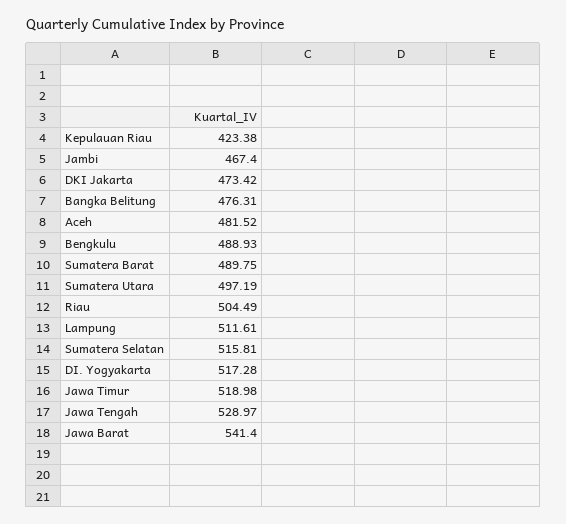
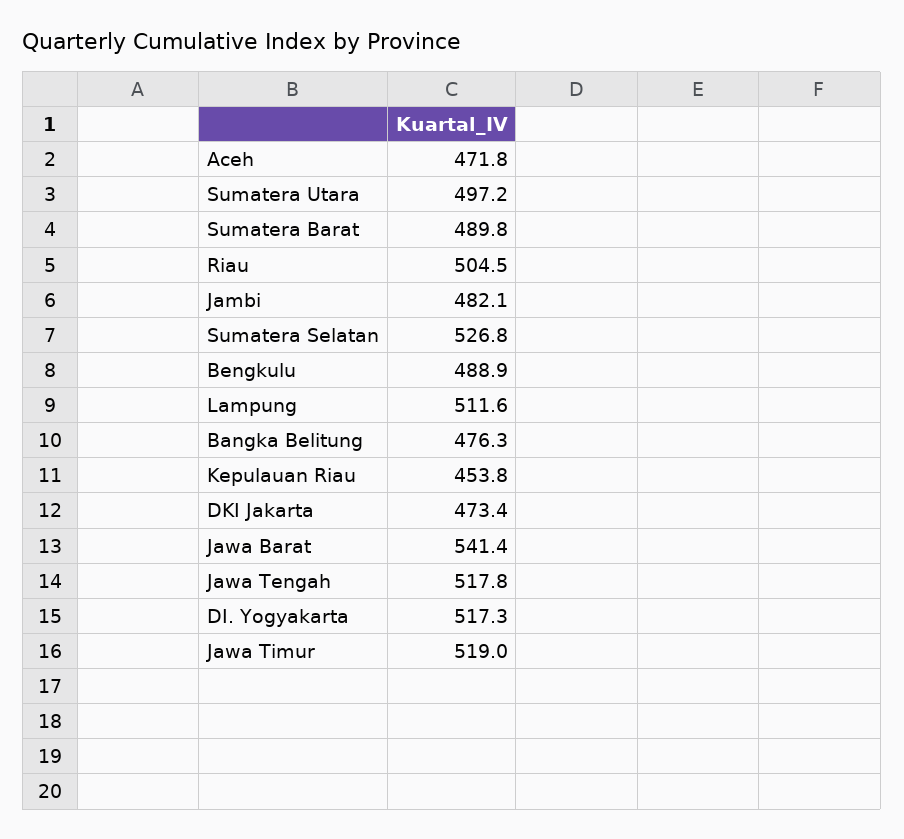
  {
-   "Kepulauan Riau": 423.38,
+   "Kepulauan Riau": 453.8,
-   "Jambi": 467.4,
+   "Jambi": 482.1,
    "DKI Jakarta": 473.42,
    "Bangka Belitung": 476.31,
-   "Aceh": 481.52,
+   "Aceh": 471.8,
    "Bengkulu": 488.93,
    "Sumatera Barat": 489.75,
    "Sumatera Utara": 497.19,
    "Riau": 504.49,
    "Lampung": 511.61,
-   "Sumatera Selatan": 515.81,
+   "Sumatera Selatan": 526.8,
    "DI. Yogyakarta": 517.28,
    "Jawa Timur": 518.98,
-   "Jawa Tengah": 528.97,
+   "Jawa Tengah": 517.8,
    "Jawa Barat": 541.4
  }

